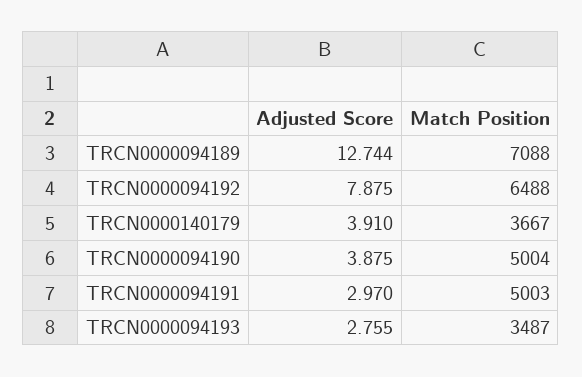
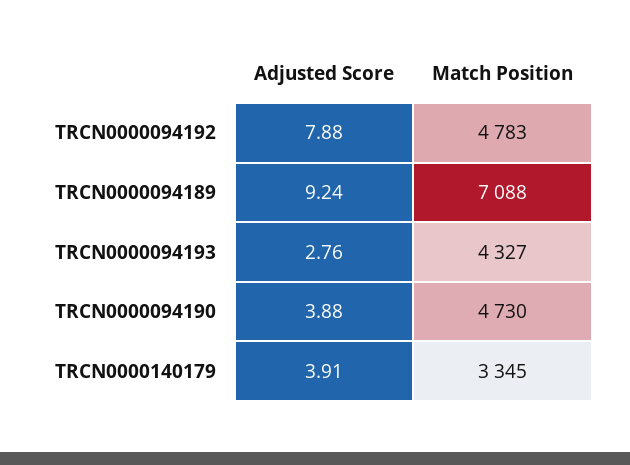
  {
    "Adjusted Score": {
-     "TRCN0000094189": 12.744,
+     "TRCN0000094189": 9.24,
      "TRCN0000094192": 7.875,
      "TRCN0000140179": 3.91,
      "TRCN0000094190": 3.875,
-     "TRCN0000094191": 2.97,
      "TRCN0000094193": 2.755
    },
    "Match Position": {
      "TRCN0000094189": 7088,
-     "TRCN0000094192": 6488,
+     "TRCN0000094192": 4783,
-     "TRCN0000140179": 3667,
+     "TRCN0000140179": 3345,
-     "TRCN0000094190": 5004,
+     "TRCN0000094190": 4730,
-     "TRCN0000094191": 5003,
-     "TRCN0000094193": 3487
+     "TRCN0000094193": 4327
    }
  }

